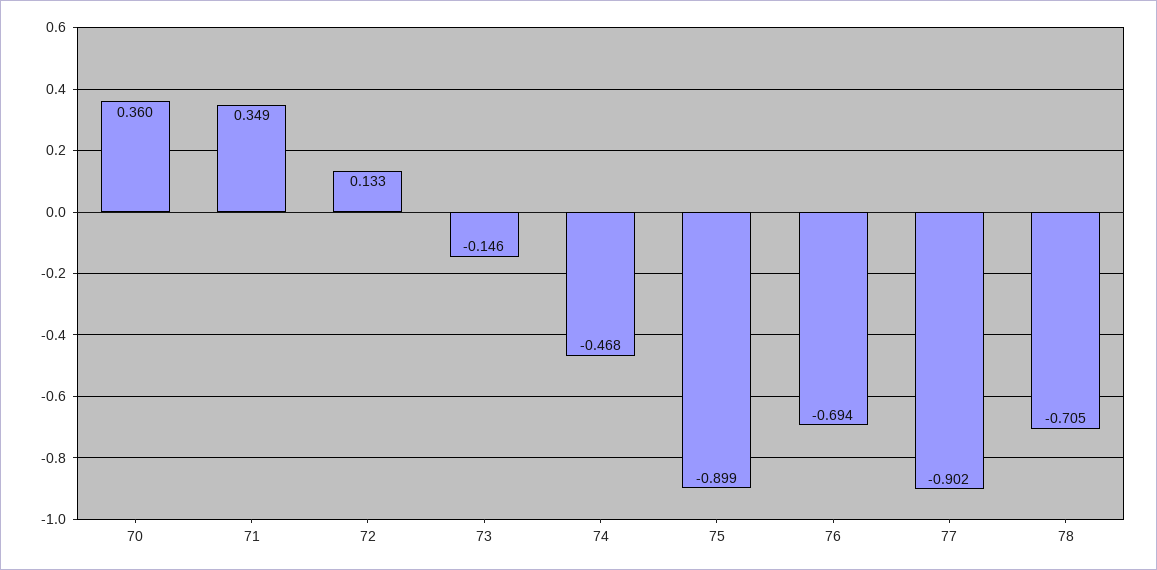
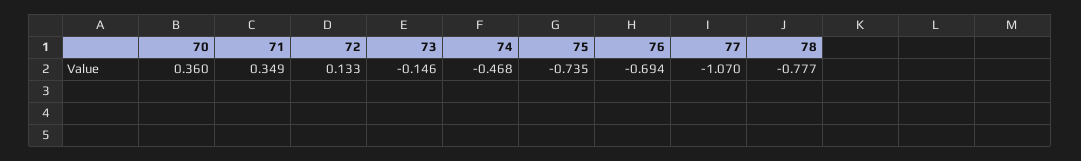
  {
    "70": 0.36,
    "71": 0.349,
    "72": 0.133,
    "73": -0.146,
    "74": -0.468,
-   "75": -0.899,
+   "75": -0.735,
    "76": -0.694,
-   "77": -0.902,
+   "77": -1.07,
-   "78": -0.705
+   "78": -0.777
  }

